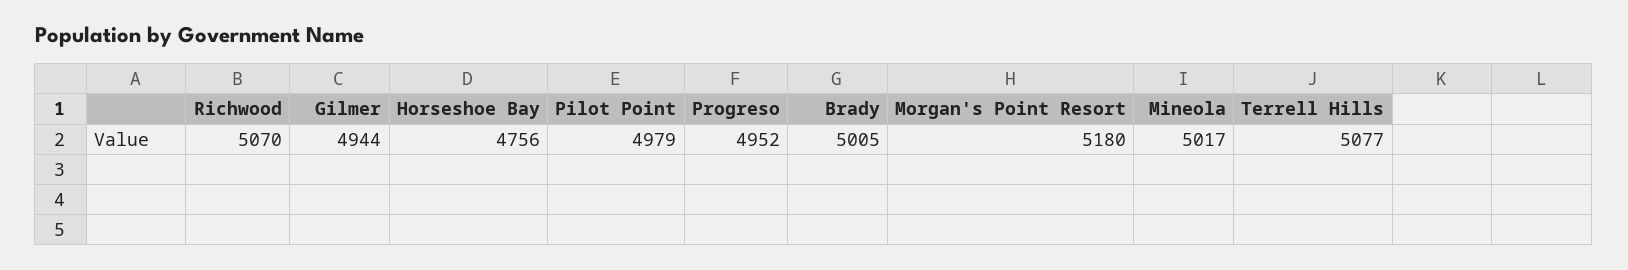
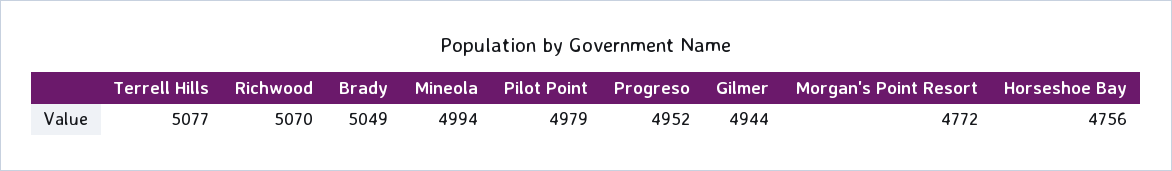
  {
    "Richwood": 5070,
    "Gilmer": 4944,
    "Horseshoe Bay": 4756,
    "Pilot Point": 4979,
    "Progreso": 4952,
-   "Brady": 5005,
+   "Brady": 5049,
-   "Morgan's Point Resort": 5180,
+   "Morgan's Point Resort": 4772,
-   "Mineola": 5017,
+   "Mineola": 4994,
    "Terrell Hills": 5077
  }

